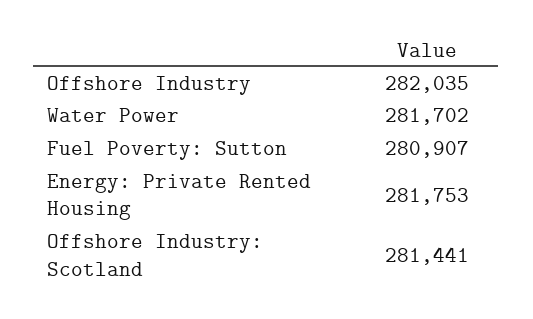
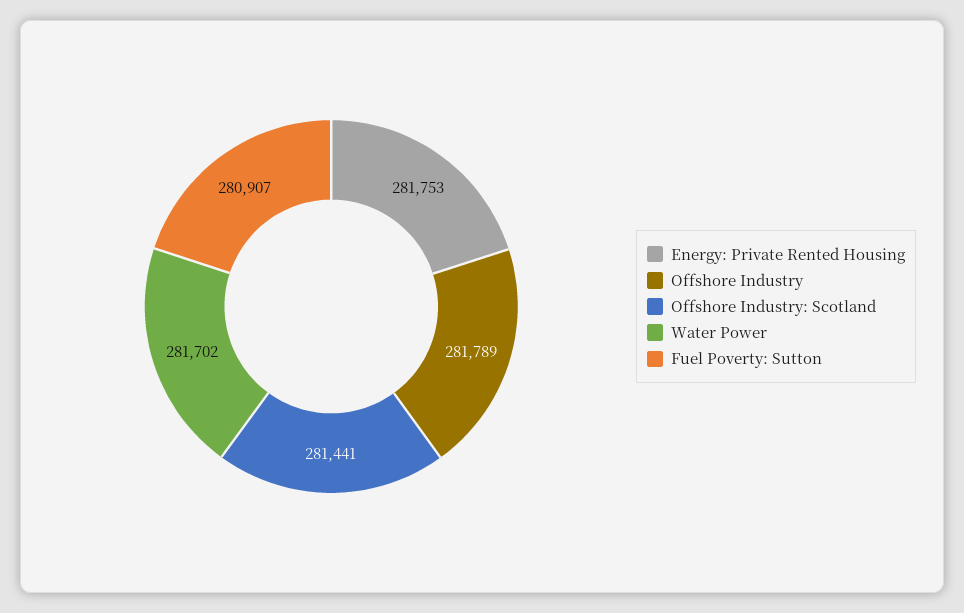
  {
-   "Offshore Industry": 282035,
+   "Offshore Industry": 281789,
    "Water Power": 281702,
    "Fuel Poverty: Sutton": 280907,
    "Energy: Private Rented Housing": 281753,
    "Offshore Industry: Scotland": 281441
  }

